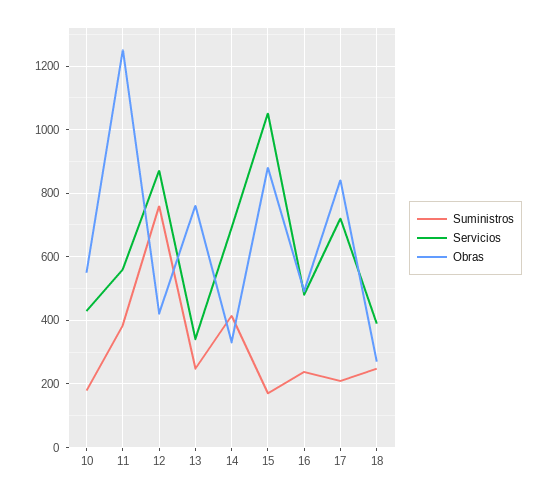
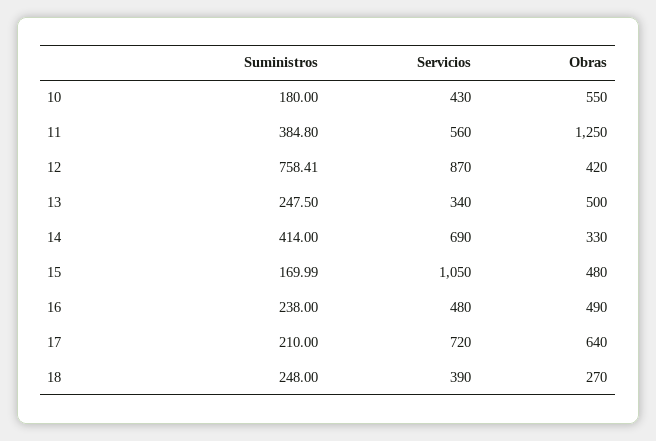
  {
    "Suministros": {
      "10": 180,
      "11": 384.8,
      "12": 758.41,
      "13": 247.5,
      "14": 414,
      "15": 169.99,
      "16": 238,
      "17": 210,
      "18": 248
    },
    "Servicios": {
      "10": 430,
      "11": 560,
      "12": 870,
      "13": 340,
      "14": 690,
      "15": 1050,
      "16": 480,
      "17": 720,
      "18": 390
    },
    "Obras": {
      "10": 550,
      "11": 1250,
      "12": 420,
-     "13": 760,
+     "13": 500,
      "14": 330,
-     "15": 880,
+     "15": 480,
      "16": 490,
-     "17": 840,
+     "17": 640,
      "18": 270
    }
  }

